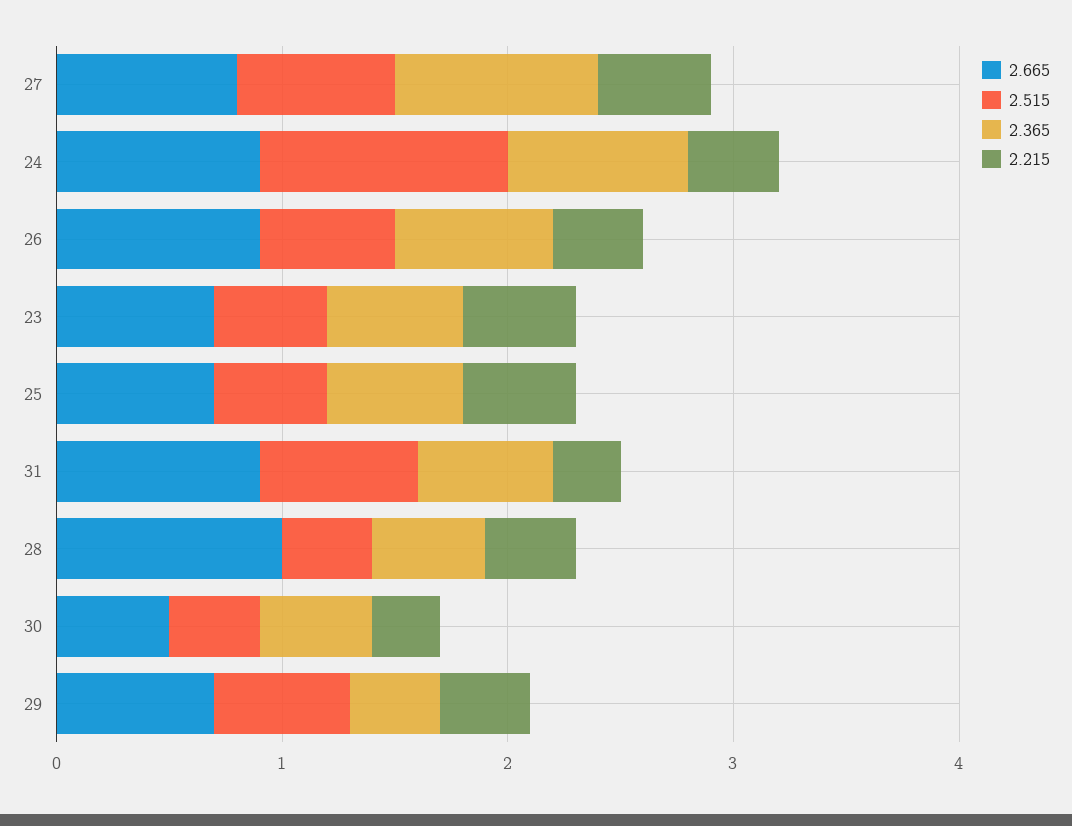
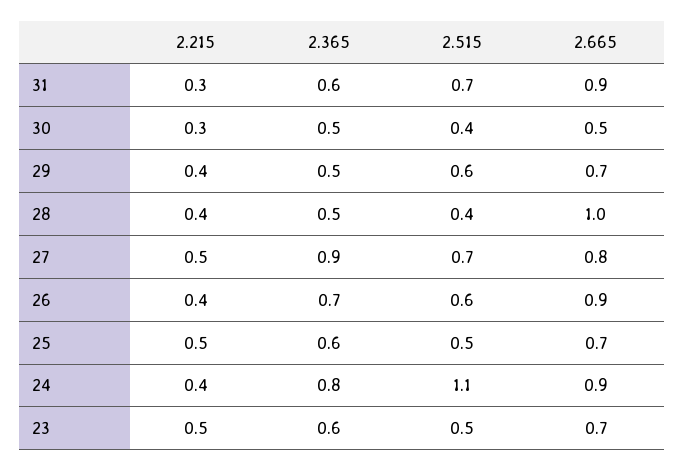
  {
    "2.665": {
      "27": 0.8,
      "24": 0.9,
      "26": 0.9,
      "23": 0.7,
      "25": 0.7,
      "31": 0.9,
      "28": 1,
      "30": 0.5,
      "29": 0.7
    },
    "2.515": {
      "27": 0.7,
      "24": 1.1,
      "26": 0.6,
      "23": 0.5,
      "25": 0.5,
      "31": 0.7,
      "28": 0.4,
      "30": 0.4,
      "29": 0.6
    },
    "2.365": {
      "27": 0.9,
      "24": 0.8,
      "26": 0.7,
      "23": 0.6,
      "25": 0.6,
      "31": 0.6,
      "28": 0.5,
      "30": 0.5,
-     "29": 0.4
+     "29": 0.5
    },
    "2.215": {
      "27": 0.5,
      "24": 0.4,
      "26": 0.4,
      "23": 0.5,
      "25": 0.5,
      "31": 0.3,
      "28": 0.4,
      "30": 0.3,
      "29": 0.4
    }
  }

